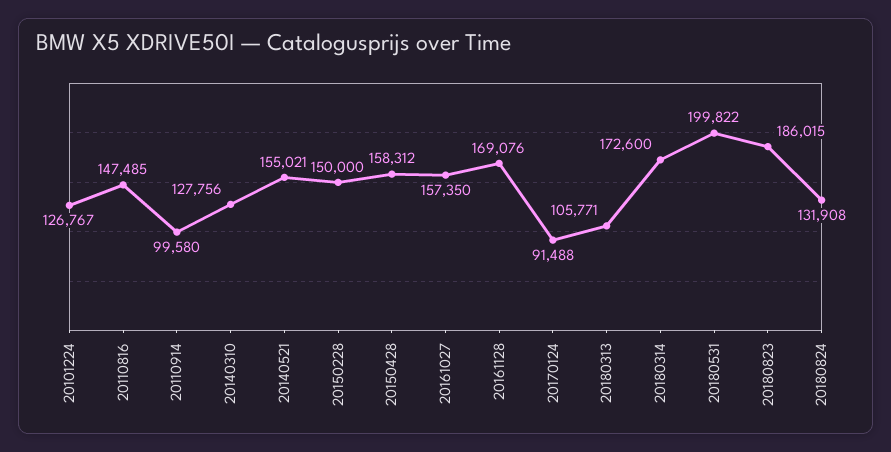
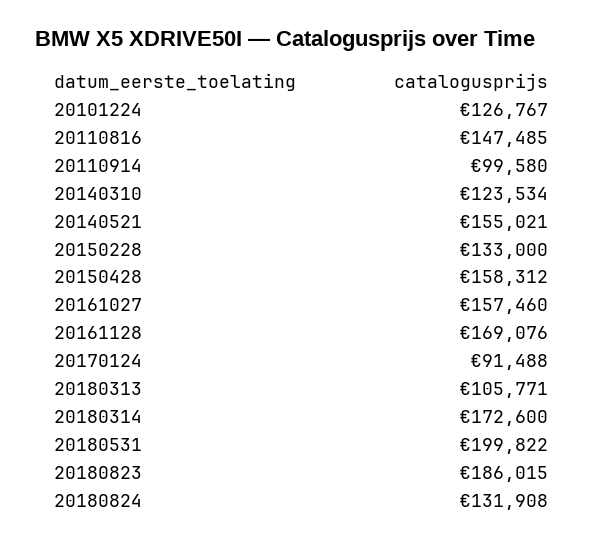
  {
    "20101224": 126767,
    "20110816": 147485,
    "20110914": 99580,
-   "20140310": 127756,
+   "20140310": 123534,
    "20140521": 155021,
-   "20150228": 150000,
+   "20150228": 133000,
    "20150428": 158312,
-   "20161027": 157350,
+   "20161027": 157460,
    "20161128": 169076,
    "20170124": 91488,
    "20180313": 105771,
    "20180314": 172600,
    "20180531": 199822,
    "20180823": 186015,
    "20180824": 131908
  }

